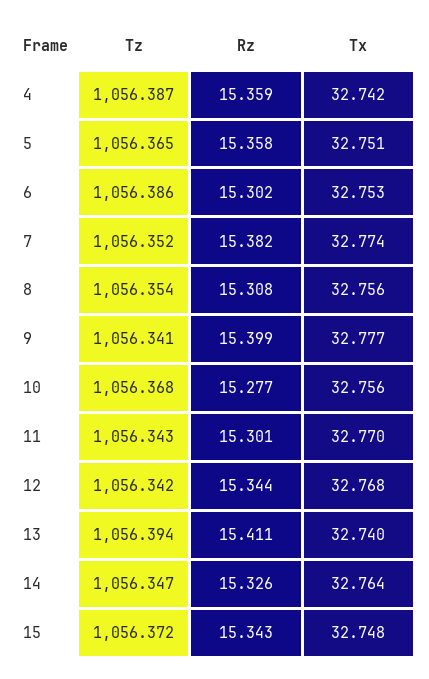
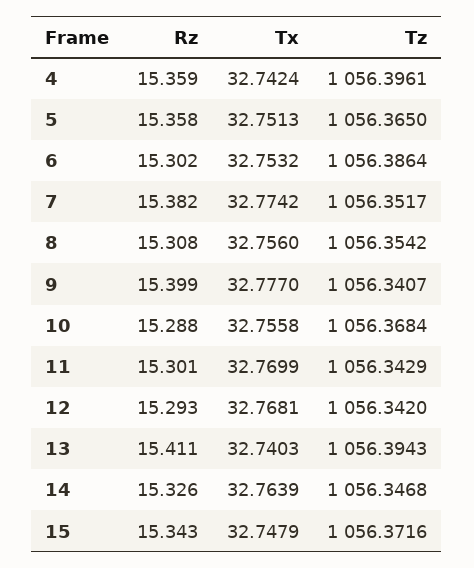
  {
    "Tz": {
-     "4": 1056.387,
+     "4": 1056.3961,
      "5": 1056.365,
      "6": 1056.3864,
      "7": 1056.3517,
      "8": 1056.3542,
      "9": 1056.3407,
      "10": 1056.3684,
      "11": 1056.3429,
      "12": 1056.342,
      "13": 1056.3943,
      "14": 1056.3468,
      "15": 1056.3716
    },
    "Rz": {
      "4": 15.359,
      "5": 15.358,
      "6": 15.302,
      "7": 15.382,
      "8": 15.308,
      "9": 15.399,
-     "10": 15.277,
+     "10": 15.288,
      "11": 15.301,
-     "12": 15.344,
+     "12": 15.293,
      "13": 15.411,
      "14": 15.326,
      "15": 15.343
    },
    "Tx": {
      "4": 32.7424,
      "5": 32.7513,
      "6": 32.7532,
      "7": 32.7742,
      "8": 32.756,
      "9": 32.777,
      "10": 32.7558,
      "11": 32.7699,
      "12": 32.7681,
      "13": 32.7403,
      "14": 32.7639,
      "15": 32.7479
    }
  }

